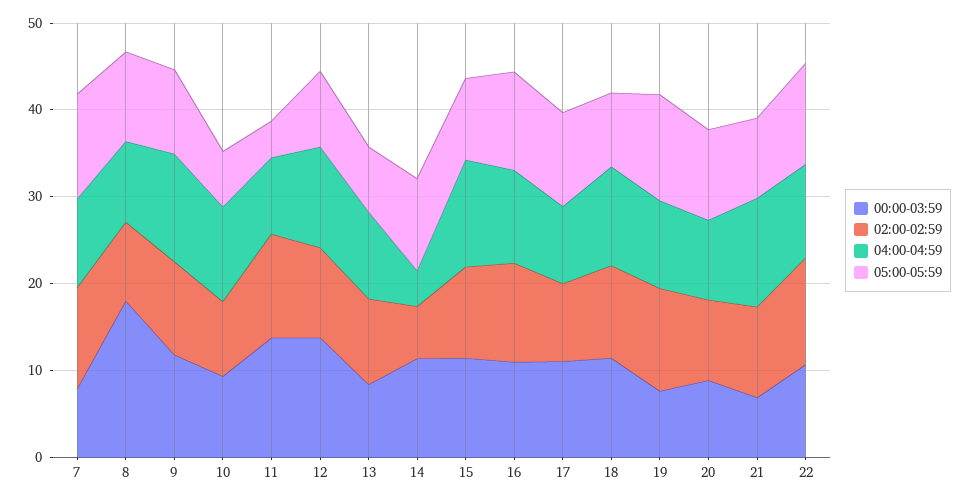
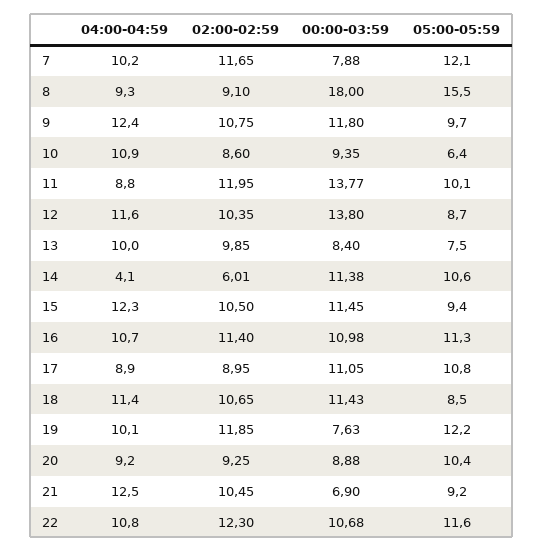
  {
    "00:00-03:59": {
      "7": 7.88,
      "8": 18,
      "9": 11.8,
      "10": 9.35,
      "11": 13.77,
      "12": 13.8,
      "13": 8.4,
      "14": 11.38,
      "15": 11.45,
      "16": 10.98,
      "17": 11.05,
      "18": 11.43,
      "19": 7.63,
      "20": 8.88,
      "21": 6.9,
      "22": 10.68
    },
    "02:00-02:59": {
      "7": 11.65,
      "8": 9.1,
      "9": 10.75,
      "10": 8.6,
      "11": 11.95,
      "12": 10.35,
      "13": 9.85,
      "14": 6.01,
      "15": 10.5,
      "16": 11.4,
      "17": 8.95,
      "18": 10.65,
      "19": 11.85,
      "20": 9.25,
      "21": 10.45,
      "22": 12.3
    },
    "04:00-04:59": {
      "7": 10.2,
      "8": 9.3,
      "9": 12.4,
      "10": 10.9,
      "11": 8.8,
      "12": 11.6,
      "13": 10,
      "14": 4.1,
      "15": 12.3,
      "16": 10.7,
      "17": 8.9,
      "18": 11.4,
      "19": 10.1,
      "20": 9.2,
      "21": 12.5,
      "22": 10.8
    },
    "05:00-05:59": {
      "7": 12.1,
-     "8": 10,
+     "8": 15.5,
      "9": 9.7,
      "10": 6.4,
-     "11": 4,
+     "11": 10.1,
      "12": 8.7,
      "13": 7.5,
      "14": 10.6,
      "15": 9.4,
      "16": 11.3,
      "17": 10.8,
      "18": 8.5,
      "19": 12.2,
      "20": 10.4,
      "21": 9.2,
      "22": 11.6
    }
  }

